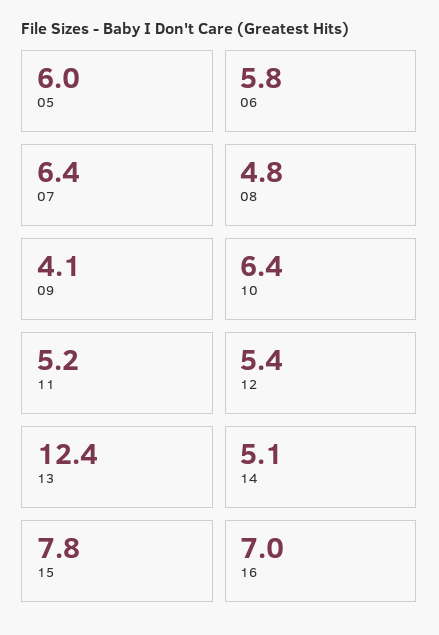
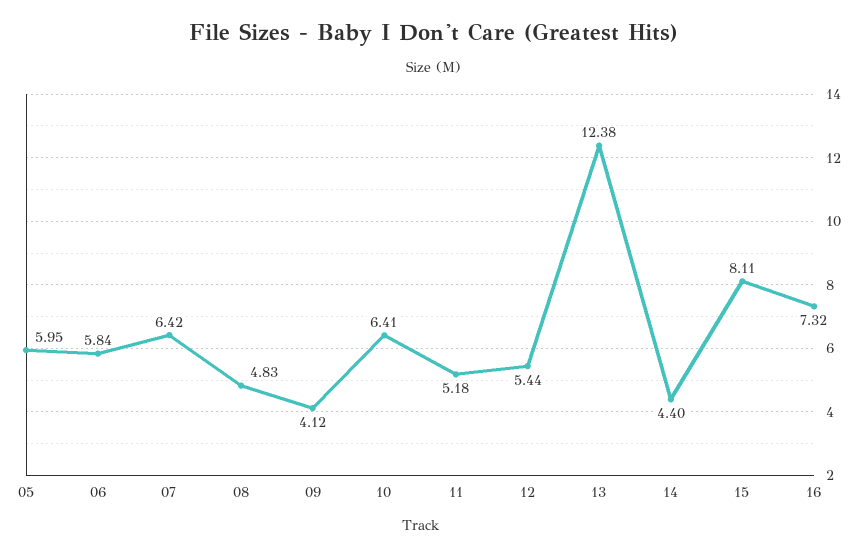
  {
    "05": 5.95,
    "06": 5.84,
    "07": 6.42,
    "08": 4.83,
    "09": 4.12,
    "10": 6.41,
    "11": 5.18,
    "12": 5.44,
    "13": 12.38,
-   "14": 5.1,
+   "14": 4.4,
-   "15": 7.8,
+   "15": 8.11,
-   "16": 7
+   "16": 7.32
  }

